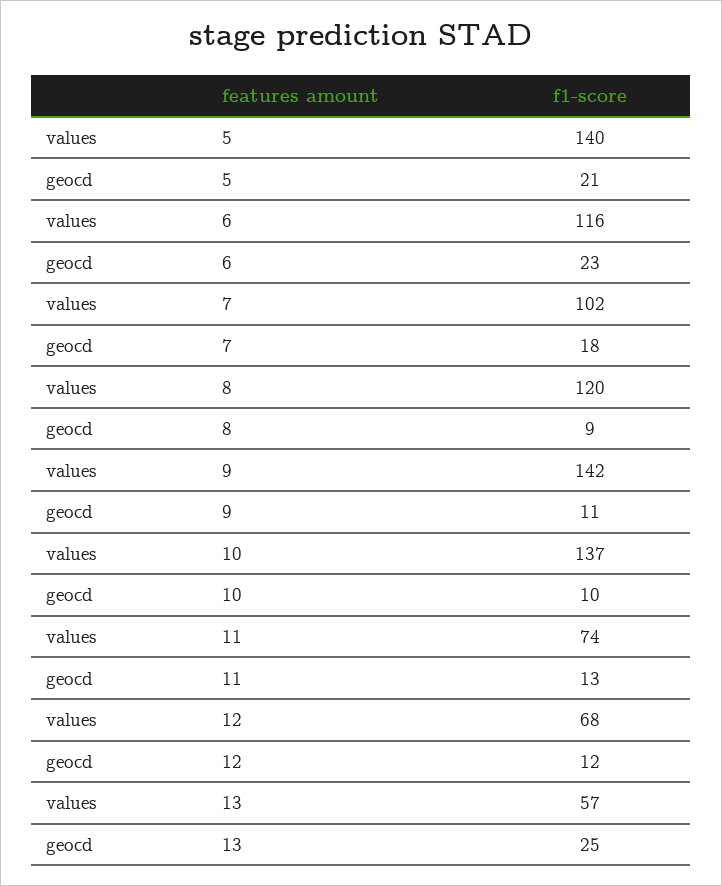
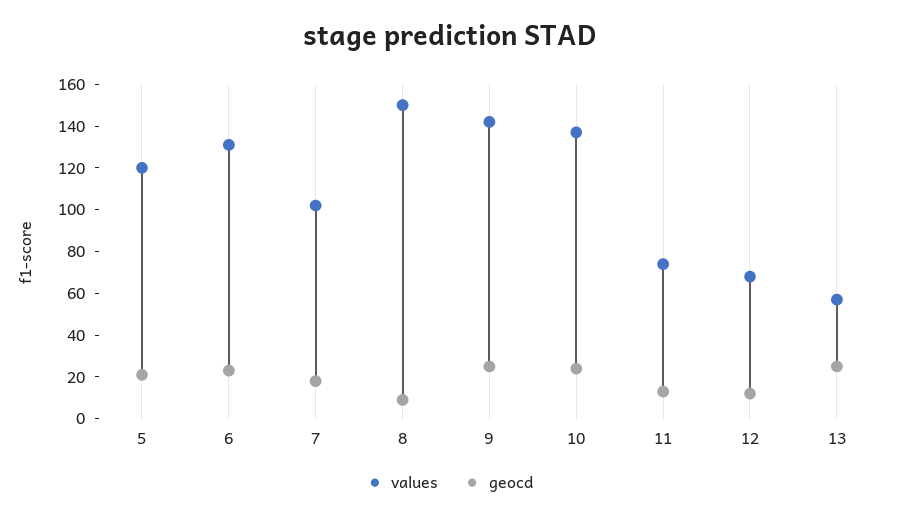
  {
    "values": {
-     "5": 140,
+     "5": 120,
-     "6": 116,
+     "6": 130,
      "7": 102,
-     "8": 120,
+     "8": 150,
      "9": 142,
      "10": 137,
      "11": 74,
      "12": 68,
      "13": 57
    },
    "geocd": {
      "5": 21,
      "6": 23,
      "7": 18,
      "8": 9,
-     "9": 11,
+     "9": 25,
-     "10": 10,
+     "10": 25,
      "11": 13,
      "12": 12,
      "13": 25
    }
  }

